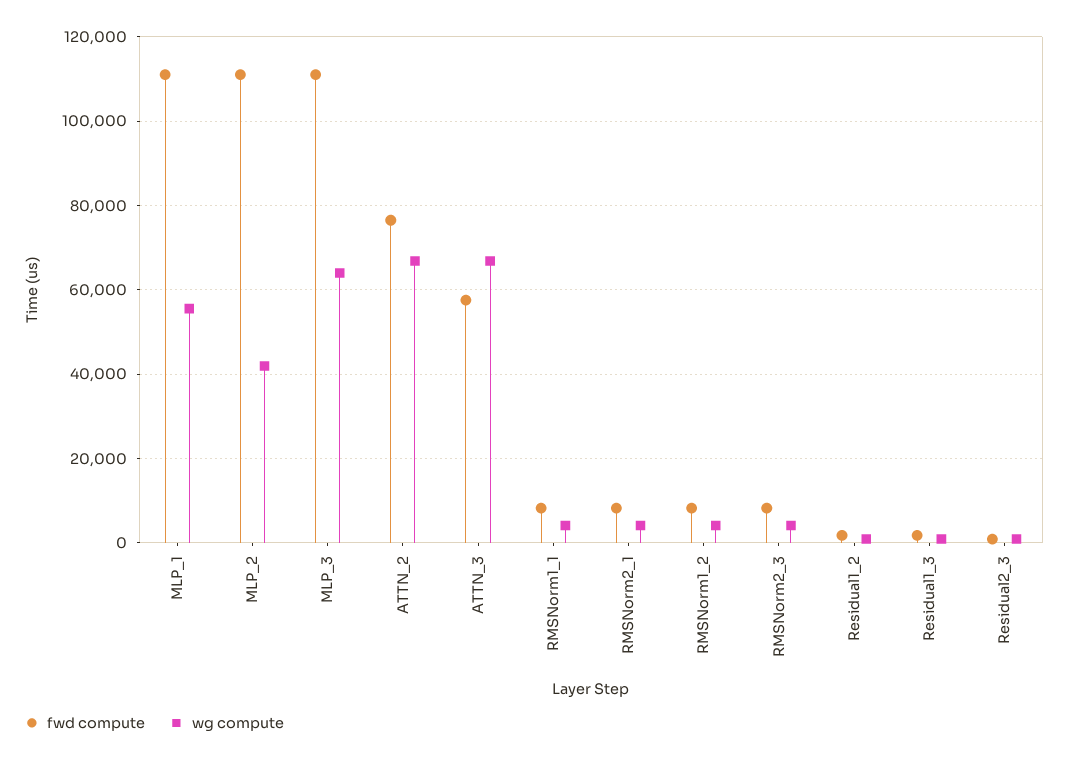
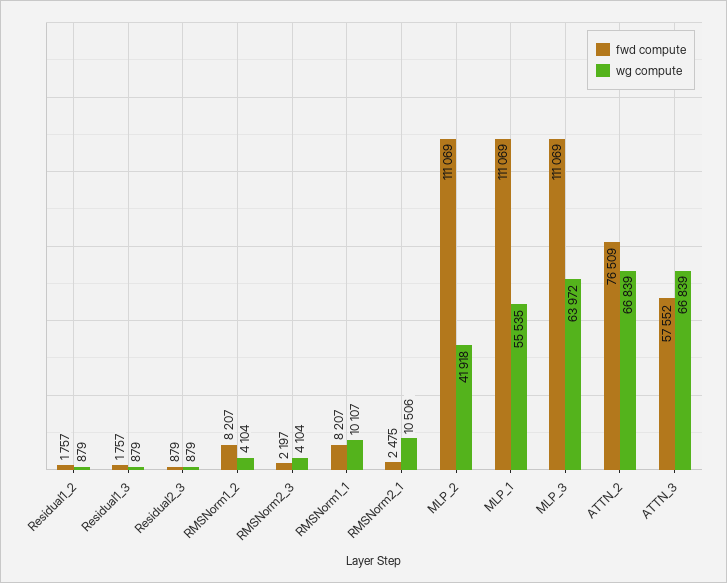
  {
    "fwd compute": {
      "MLP_1": 111069,
      "MLP_2": 111069,
      "MLP_3": 111069,
      "ATTN_2": 76509,
      "ATTN_3": 57552,
      "RMSNorm1_1": 8207,
-     "RMSNorm2_1": 8000,
+     "RMSNorm2_1": 2475,
      "RMSNorm1_2": 8207,
-     "RMSNorm2_3": 8000,
+     "RMSNorm2_3": 2197,
      "Residual1_2": 1757,
      "Residual1_3": 1757,
      "Residual2_3": 879
    },
    "wg compute": {
      "MLP_1": 55535,
      "MLP_2": 41918,
      "MLP_3": 63972,
      "ATTN_2": 66839,
      "ATTN_3": 66839,
-     "RMSNorm1_1": 4000,
+     "RMSNorm1_1": 10107,
-     "RMSNorm2_1": 4000,
+     "RMSNorm2_1": 10506,
      "RMSNorm1_2": 4104,
      "RMSNorm2_3": 4104,
      "Residual1_2": 879,
      "Residual1_3": 879,
      "Residual2_3": 879
    }
  }

